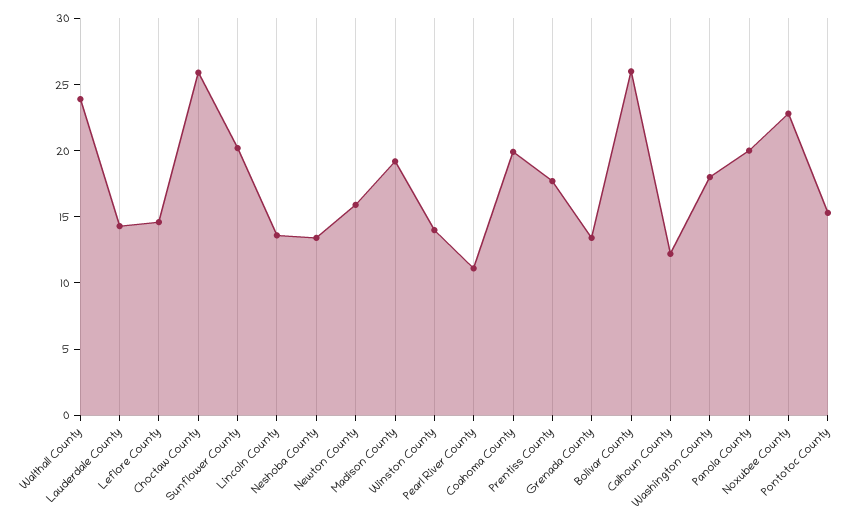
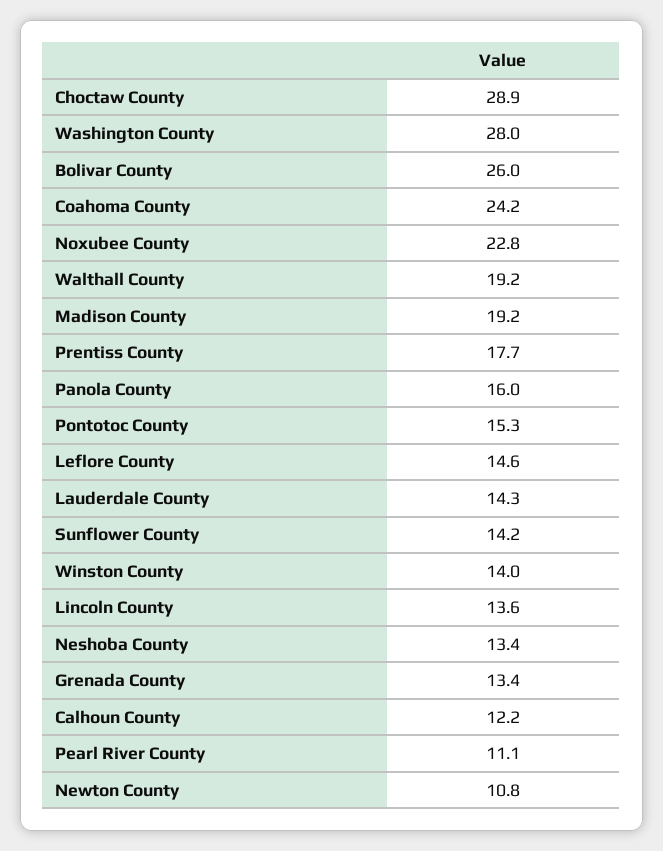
  {
-   "Walthall County": 24,
+   "Walthall County": 19.2,
    "Lauderdale County": 14.3,
    "Leflore County": 14.6,
-   "Choctaw County": 26,
+   "Choctaw County": 28.9,
-   "Sunflower County": 20,
+   "Sunflower County": 14.2,
    "Lincoln County": 13.6,
    "Neshoba County": 13.4,
-   "Newton County": 16,
+   "Newton County": 10.8,
    "Madison County": 19.2,
    "Winston County": 14,
    "Pearl River County": 11.1,
-   "Coahoma County": 20,
+   "Coahoma County": 24.2,
    "Prentiss County": 17.7,
    "Grenada County": 13.4,
    "Bolivar County": 26,
    "Calhoun County": 12.2,
-   "Washington County": 18,
+   "Washington County": 28,
-   "Panola County": 20,
+   "Panola County": 16,
    "Noxubee County": 22.8,
    "Pontotoc County": 15.3
  }

